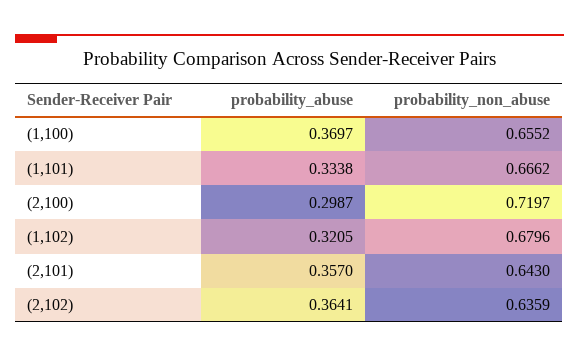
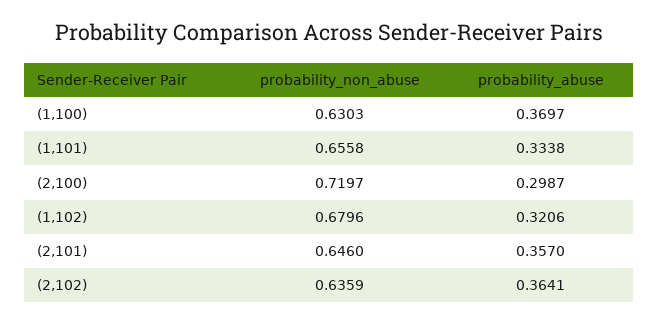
  {
    "probability_abuse": {
      "(1,100)": 0.3697,
      "(1,101)": 0.3338,
      "(2,100)": 0.2987,
-     "(1,102)": 0.3205,
+     "(1,102)": 0.3206,
      "(2,101)": 0.357,
      "(2,102)": 0.3641
    },
    "probability_non_abuse": {
-     "(1,100)": 0.6552,
+     "(1,100)": 0.6303,
-     "(1,101)": 0.6662,
+     "(1,101)": 0.6558,
      "(2,100)": 0.7197,
      "(1,102)": 0.6796,
-     "(2,101)": 0.643,
+     "(2,101)": 0.646,
      "(2,102)": 0.6359
    }
  }

